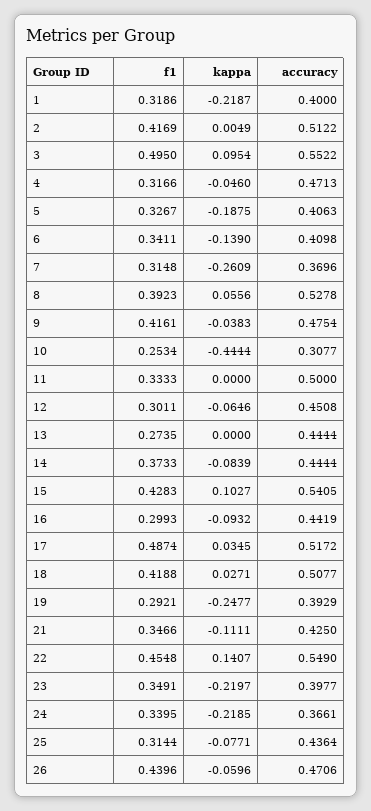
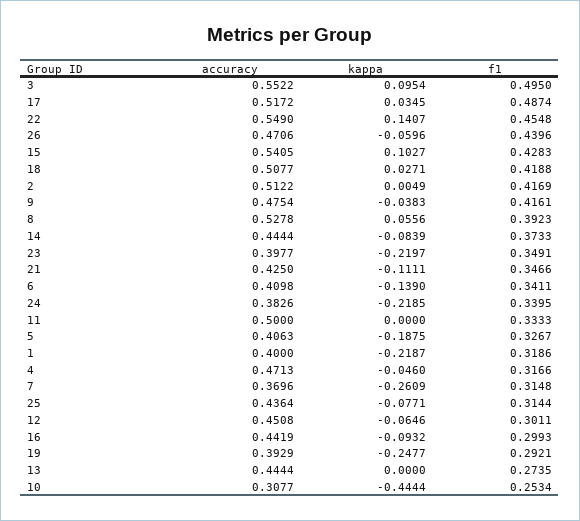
  {
    "f1": {
      "1": 0.3186,
      "2": 0.4169,
      "3": 0.495,
      "4": 0.3166,
      "5": 0.3267,
      "6": 0.3411,
      "7": 0.3148,
      "8": 0.3923,
      "9": 0.4161,
      "10": 0.2534,
      "11": 0.3333,
      "12": 0.3011,
      "13": 0.2735,
      "14": 0.3733,
      "15": 0.4283,
      "16": 0.2993,
      "17": 0.4874,
      "18": 0.4188,
      "19": 0.2921,
      "21": 0.3466,
      "22": 0.4548,
      "23": 0.3491,
      "24": 0.3395,
      "25": 0.3144,
      "26": 0.4396
    },
    "kappa": {
      "1": -0.2187,
      "2": 0.0049,
      "3": 0.0954,
      "4": -0.046,
      "5": -0.1875,
      "6": -0.139,
      "7": -0.2609,
      "8": 0.0556,
      "9": -0.0383,
      "10": -0.4444,
      "11": 0,
      "12": -0.0646,
      "13": 0,
      "14": -0.0839,
      "15": 0.1027,
      "16": -0.0932,
      "17": 0.0345,
      "18": 0.0271,
      "19": -0.2477,
      "21": -0.1111,
      "22": 0.1407,
      "23": -0.2197,
      "24": -0.2185,
      "25": -0.0771,
      "26": -0.0596
    },
    "accuracy": {
      "1": 0.4,
      "2": 0.5122,
      "3": 0.5522,
      "4": 0.4713,
      "5": 0.4063,
      "6": 0.4098,
      "7": 0.3696,
      "8": 0.5278,
      "9": 0.4754,
      "10": 0.3077,
      "11": 0.5,
      "12": 0.4508,
      "13": 0.4444,
      "14": 0.4444,
      "15": 0.5405,
      "16": 0.4419,
      "17": 0.5172,
      "18": 0.5077,
      "19": 0.3929,
      "21": 0.425,
      "22": 0.549,
      "23": 0.3977,
-     "24": 0.3661,
+     "24": 0.3826,
      "25": 0.4364,
      "26": 0.4706
    }
  }

